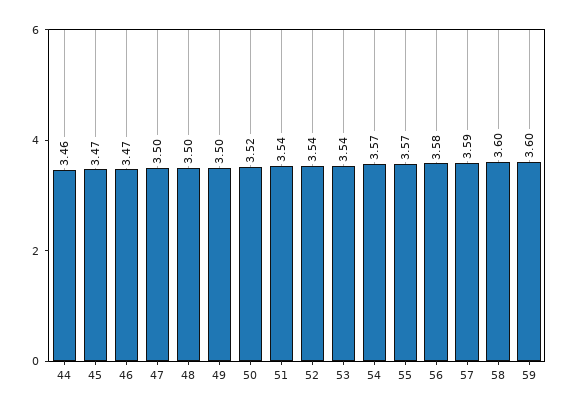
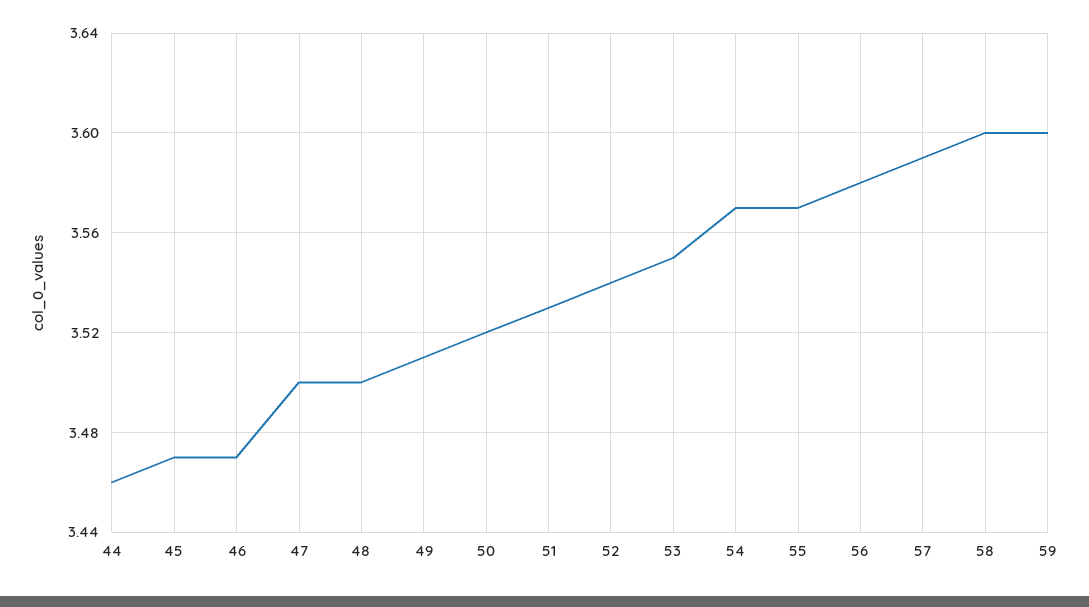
  {
    "44": 3.46,
    "45": 3.47,
    "46": 3.47,
    "47": 3.5,
    "48": 3.5,
-   "49": 3.5,
+   "49": 3.51,
    "50": 3.52,
-   "51": 3.54,
+   "51": 3.53,
    "52": 3.54,
-   "53": 3.54,
+   "53": 3.55,
    "54": 3.57,
    "55": 3.57,
    "56": 3.58,
    "57": 3.59,
    "58": 3.6,
    "59": 3.6
  }

